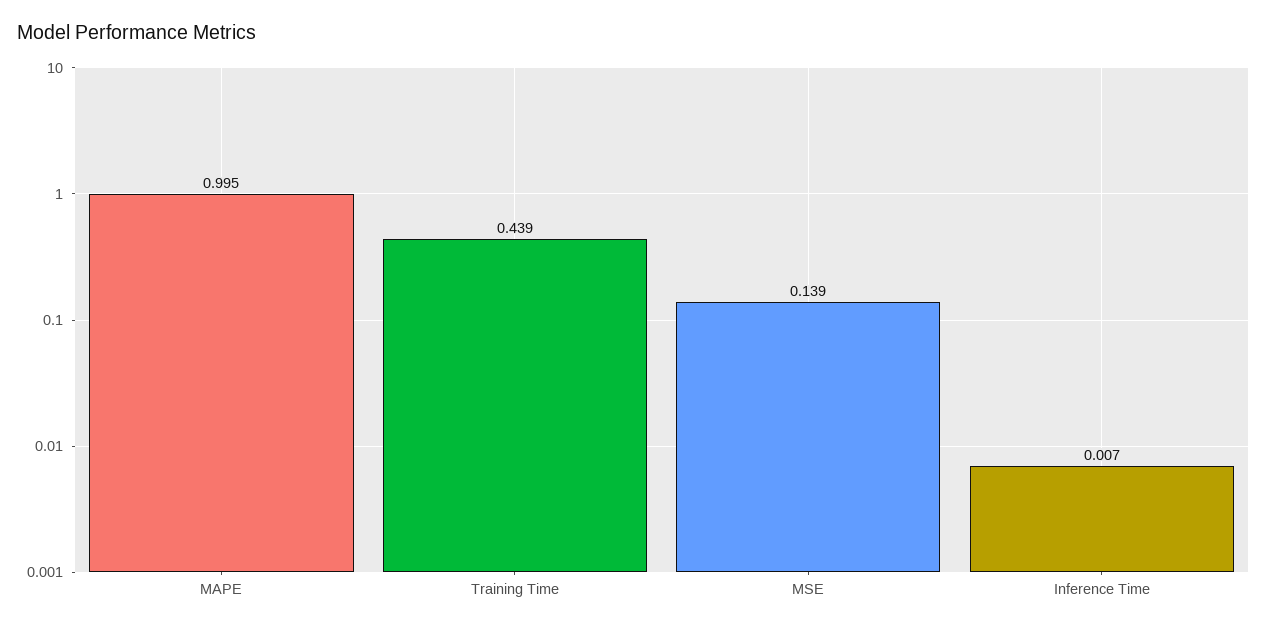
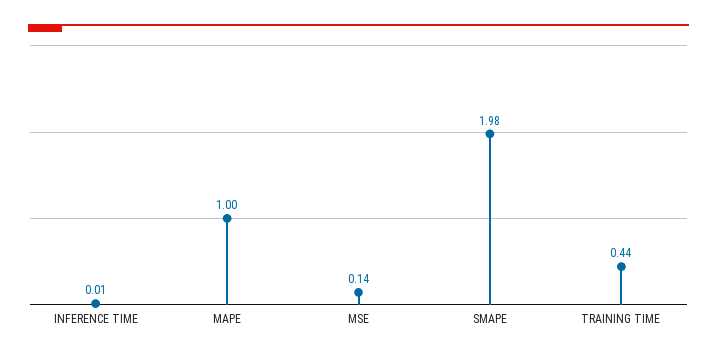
  {
    "MAPE": 0.995,
    "Training Time": 0.439,
    "MSE": 0.139,
-   "Inference Time": 0.007
+   "Inference Time": 0.007,
+   "SMAPE": 1.98
  }

